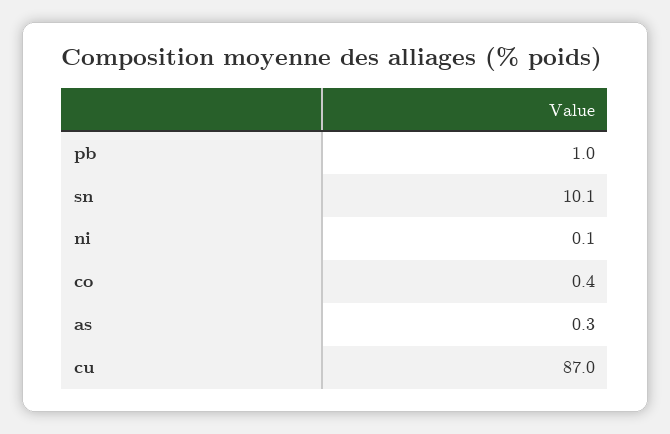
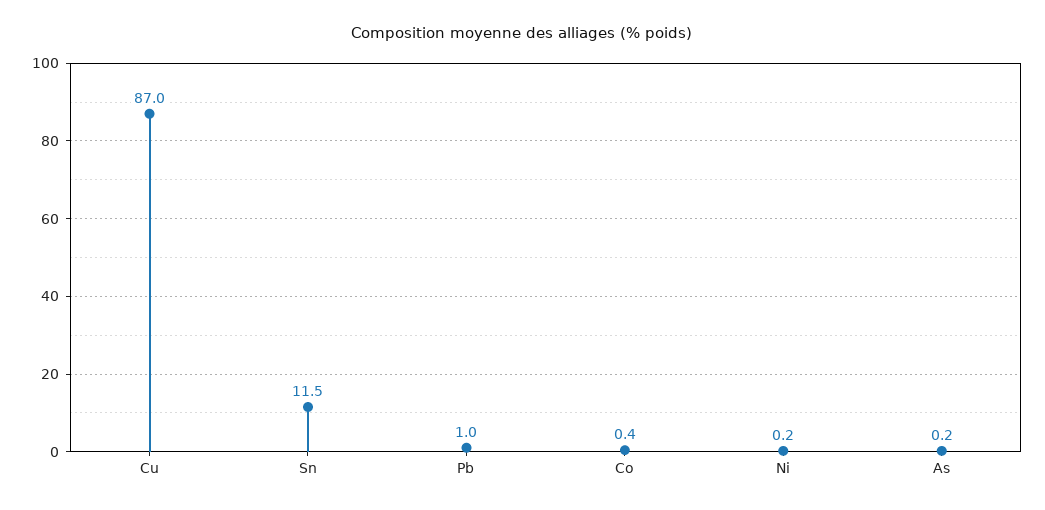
  {
    "pb": 1,
-   "sn": 10.1,
+   "sn": 11.5,
-   "ni": 0.1,
+   "ni": 0.2,
    "co": 0.4,
-   "as": 0.3,
+   "as": 0.2,
    "cu": 87
  }

